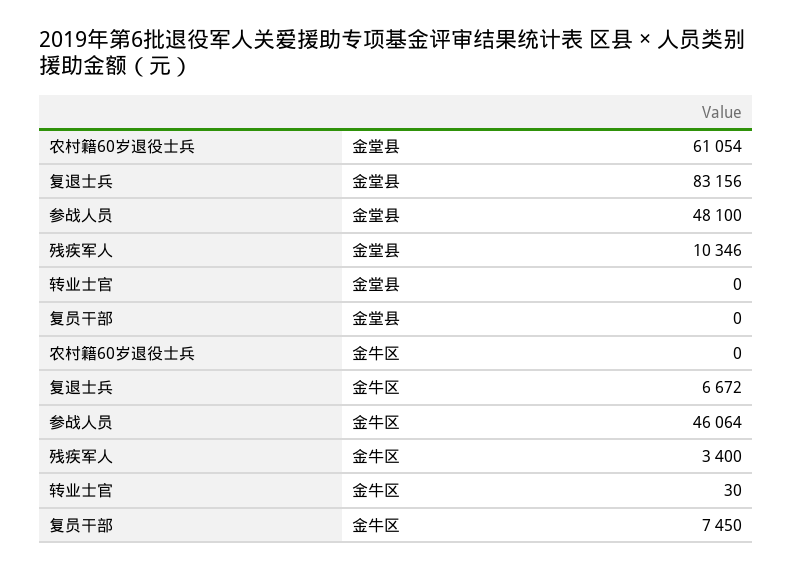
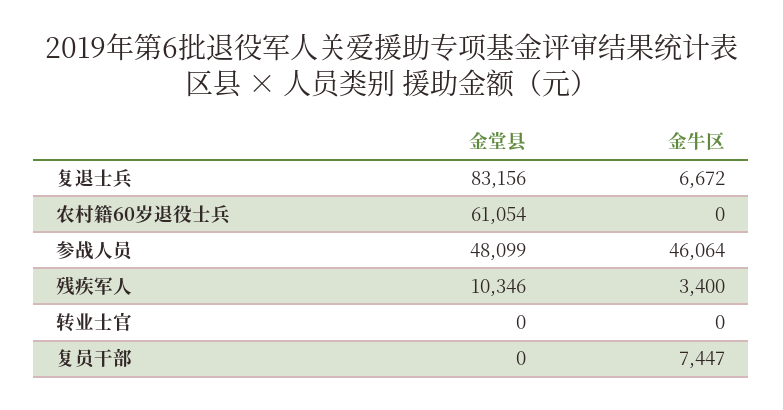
  {
    "农村籍60岁退役士兵": {
      "金堂县": 61054,
      "金牛区": 0
    },
    "复退士兵": {
      "金堂县": 83156,
      "金牛区": 6672
    },
    "参战人员": {
-     "金堂县": 48100,
+     "金堂县": 48099,
      "金牛区": 46064
    },
    "残疾军人": {
      "金堂县": 10346,
      "金牛区": 3400
    },
    "转业士官": {
      "金堂县": 0,
-     "金牛区": 30
+     "金牛区": 0
    },
    "复员干部": {
      "金堂县": 0,
-     "金牛区": 7450
+     "金牛区": 7447
    }
  }

